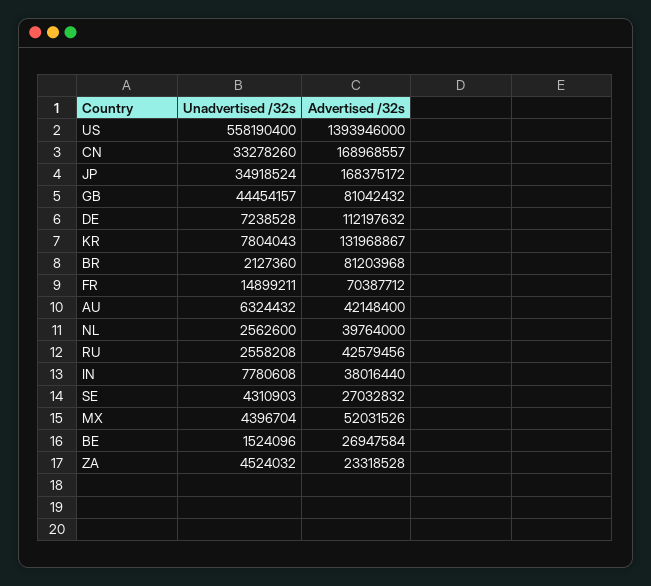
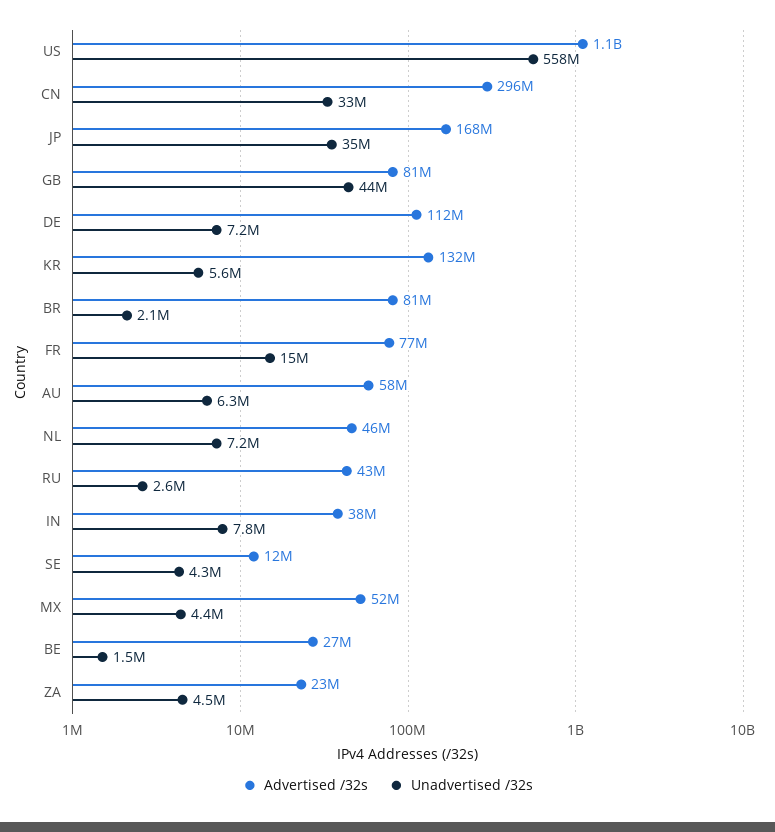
  {
    "Unadvertised /32s": {
      "US": 558190400,
      "CN": 33278260,
      "JP": 34918524,
      "GB": 44454157,
      "DE": 7238528,
-     "KR": 7804043,
+     "KR": 5600000,
      "BR": 2127360,
      "FR": 14899211,
      "AU": 6324432,
-     "NL": 2562600,
+     "NL": 7200000,
      "RU": 2558208,
      "IN": 7780608,
      "SE": 4310903,
      "MX": 4396704,
      "BE": 1524096,
      "ZA": 4524032
    },
    "Advertised /32s": {
-     "US": 1393946000,
+     "US": 1100000000,
-     "CN": 168968557,
+     "CN": 296000000,
      "JP": 168375172,
      "GB": 81042432,
      "DE": 112197632,
      "KR": 131968867,
      "BR": 81203968,
-     "FR": 70387712,
+     "FR": 77000000,
-     "AU": 42148400,
+     "AU": 58000000,
-     "NL": 39764000,
+     "NL": 46000000,
      "RU": 42579456,
      "IN": 38016440,
-     "SE": 27032832,
+     "SE": 12000000,
      "MX": 52031526,
      "BE": 26947584,
      "ZA": 23318528
    }
  }

